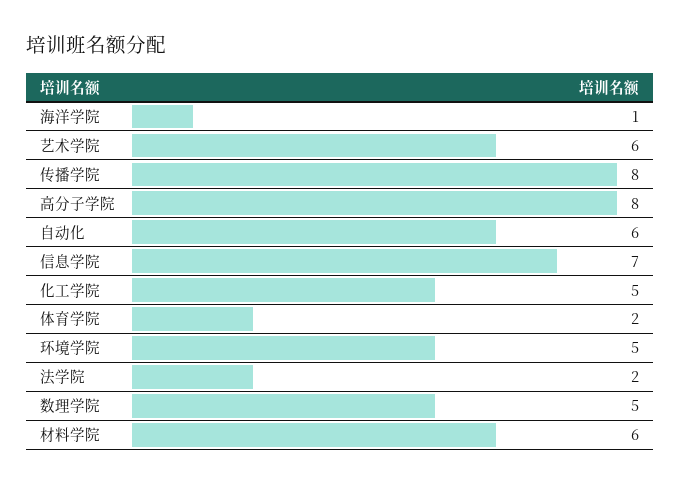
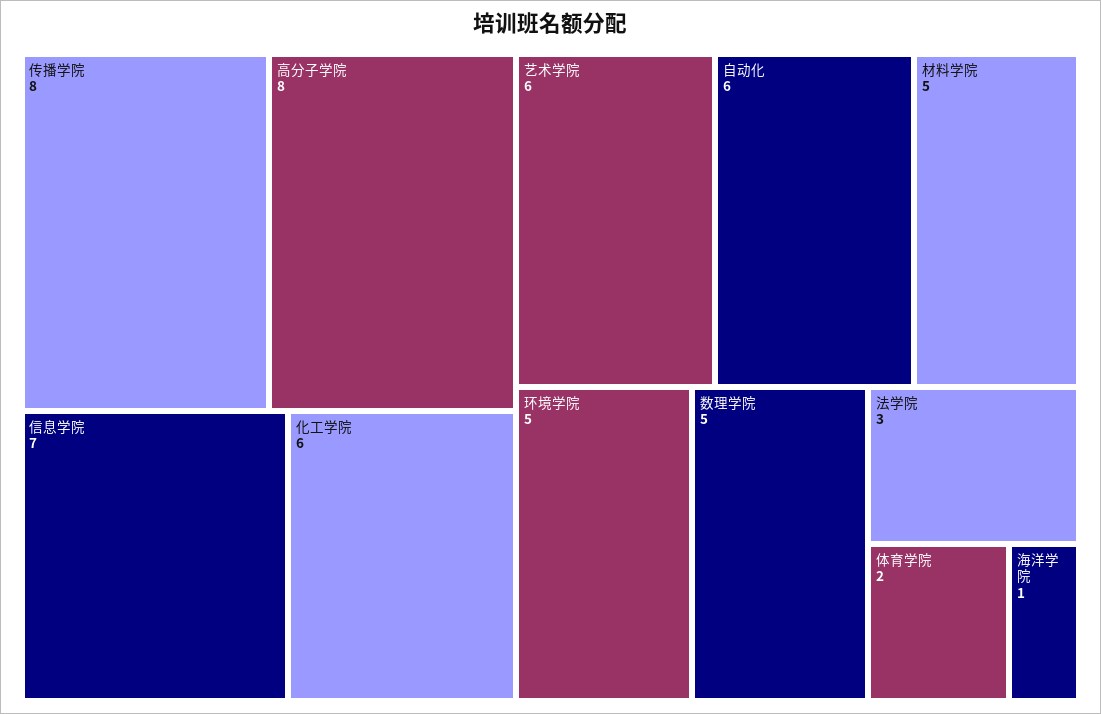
  {
    "海洋学院": 1,
    "艺术学院": 6,
    "传播学院": 8,
    "高分子学院": 8,
    "自动化": 6,
    "信息学院": 7,
-   "化工学院": 5,
+   "化工学院": 6,
    "体育学院": 2,
    "环境学院": 5,
-   "法学院": 2,
+   "法学院": 3,
    "数理学院": 5,
-   "材料学院": 6
+   "材料学院": 5
  }

